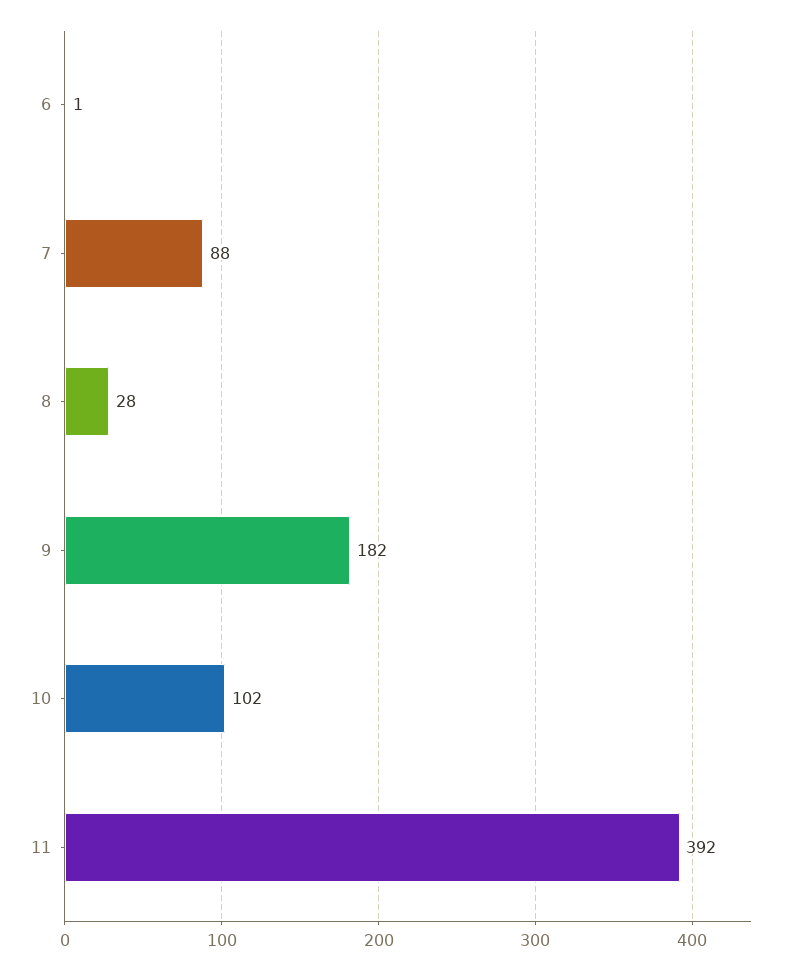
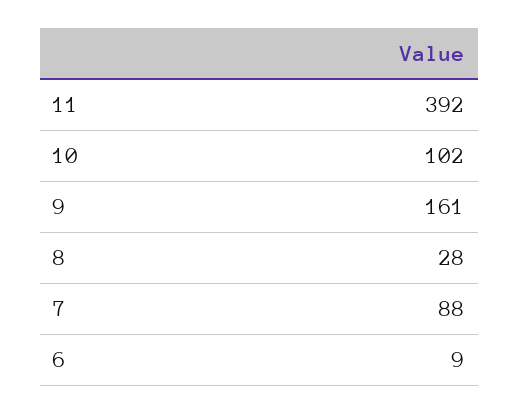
  {
-   "6": 1,
+   "6": 9,
    "7": 88,
    "8": 28,
-   "9": 182,
+   "9": 161,
    "10": 102,
    "11": 392
  }

